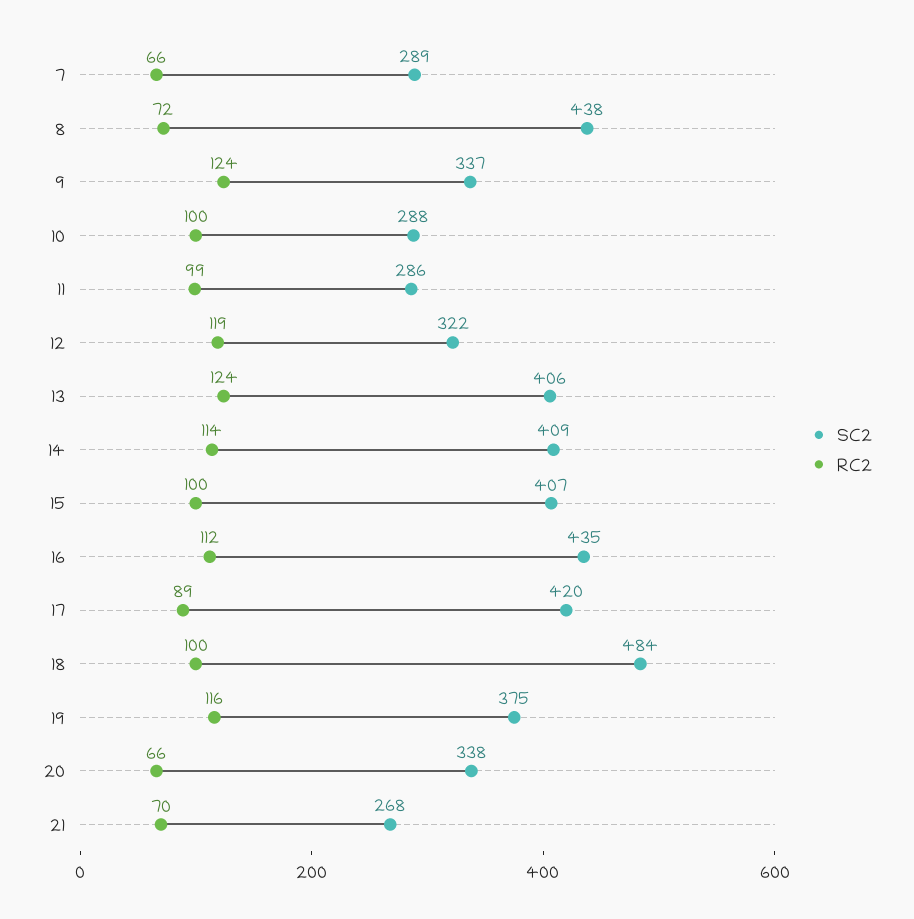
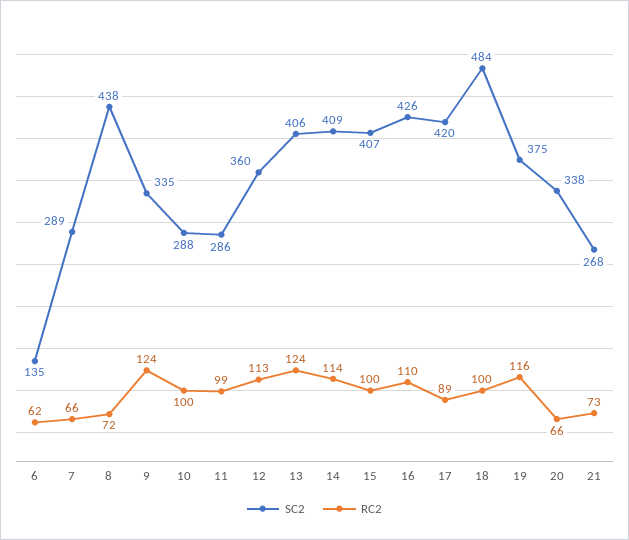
  {
    "SC2": {
      "7": 289,
      "8": 438,
-     "9": 337,
+     "9": 335,
      "10": 288,
      "11": 286,
-     "12": 322,
+     "12": 360,
      "13": 406,
      "14": 409,
      "15": 407,
-     "16": 435,
+     "16": 426,
      "17": 420,
      "18": 484,
      "19": 375,
      "20": 338,
-     "21": 268
+     "21": 268,
+     "6": 135
    },
    "RC2": {
      "7": 66,
      "8": 72,
      "9": 124,
      "10": 100,
      "11": 99,
-     "12": 119,
+     "12": 113,
      "13": 124,
      "14": 114,
      "15": 100,
-     "16": 112,
+     "16": 110,
      "17": 89,
      "18": 100,
      "19": 116,
      "20": 66,
-     "21": 70
+     "21": 73,
+     "6": 62
    }
  }

